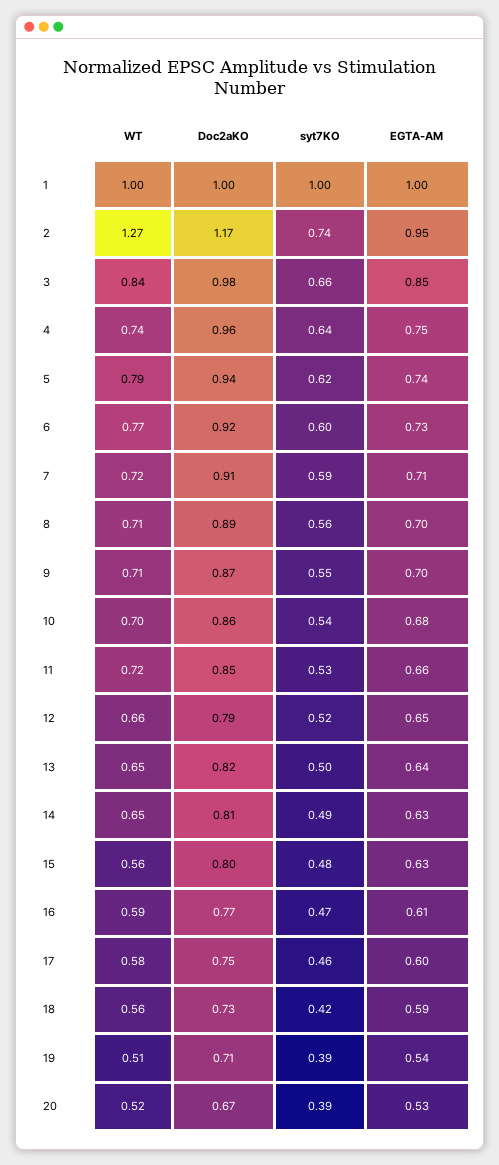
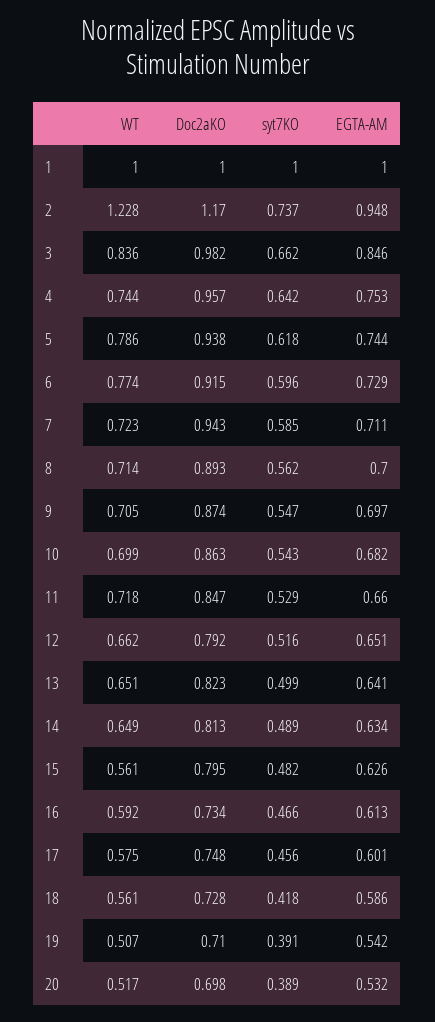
  {
    "WT": {
      "1": 1,
-     "2": 1.27,
+     "2": 1.228,
      "3": 0.836,
      "4": 0.744,
      "5": 0.786,
      "6": 0.774,
      "7": 0.723,
      "8": 0.714,
      "9": 0.705,
      "10": 0.699,
      "11": 0.718,
      "12": 0.662,
      "13": 0.651,
      "14": 0.649,
      "15": 0.561,
      "16": 0.592,
      "17": 0.575,
      "18": 0.561,
      "19": 0.507,
      "20": 0.517
    },
    "Doc2aKO": {
      "1": 1,
      "2": 1.17,
      "3": 0.982,
      "4": 0.957,
      "5": 0.938,
      "6": 0.915,
-     "7": 0.91,
+     "7": 0.943,
      "8": 0.893,
      "9": 0.874,
      "10": 0.863,
      "11": 0.847,
      "12": 0.792,
      "13": 0.823,
      "14": 0.813,
      "15": 0.795,
-     "16": 0.77,
+     "16": 0.734,
      "17": 0.748,
      "18": 0.728,
      "19": 0.71,
-     "20": 0.67
+     "20": 0.698
    },
    "syt7KO": {
      "1": 1,
      "2": 0.737,
      "3": 0.662,
      "4": 0.642,
      "5": 0.618,
      "6": 0.596,
      "7": 0.585,
      "8": 0.562,
      "9": 0.547,
      "10": 0.543,
      "11": 0.529,
      "12": 0.516,
      "13": 0.499,
      "14": 0.489,
      "15": 0.482,
      "16": 0.466,
      "17": 0.456,
      "18": 0.418,
      "19": 0.391,
      "20": 0.389
    },
    "EGTA-AM": {
      "1": 1,
      "2": 0.948,
      "3": 0.846,
      "4": 0.753,
      "5": 0.744,
      "6": 0.729,
      "7": 0.711,
      "8": 0.7,
      "9": 0.697,
      "10": 0.682,
      "11": 0.66,
      "12": 0.651,
      "13": 0.641,
      "14": 0.634,
      "15": 0.626,
      "16": 0.613,
      "17": 0.601,
      "18": 0.586,
      "19": 0.542,
      "20": 0.532
    }
  }

